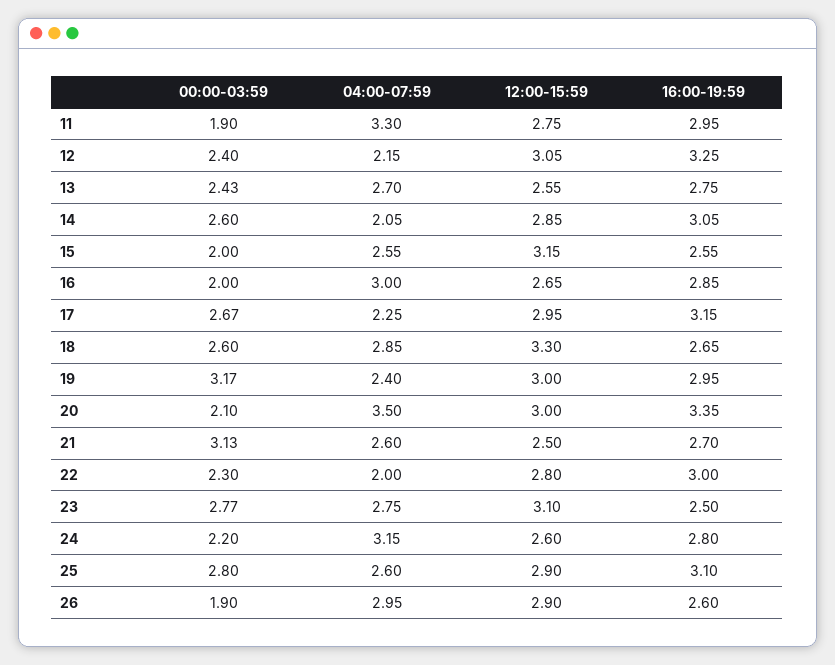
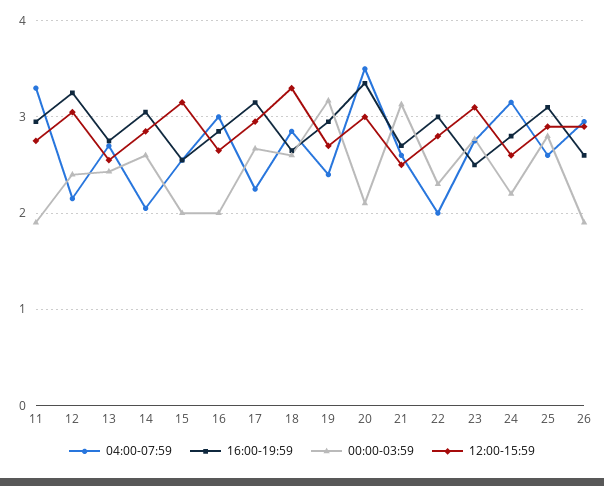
  {
    "00:00-03:59": {
      "11": 1.9,
      "12": 2.4,
      "13": 2.43,
      "14": 2.6,
      "15": 2,
      "16": 2,
      "17": 2.67,
      "18": 2.6,
      "19": 3.17,
      "20": 2.1,
      "21": 3.13,
      "22": 2.3,
      "23": 2.77,
      "24": 2.2,
      "25": 2.8,
      "26": 1.9
    },
    "04:00-07:59": {
      "11": 3.3,
      "12": 2.15,
      "13": 2.7,
      "14": 2.05,
      "15": 2.55,
      "16": 3,
      "17": 2.25,
      "18": 2.85,
      "19": 2.4,
      "20": 3.5,
      "21": 2.6,
      "22": 2,
      "23": 2.75,
      "24": 3.15,
      "25": 2.6,
      "26": 2.95
    },
    "12:00-15:59": {
      "11": 2.75,
      "12": 3.05,
      "13": 2.55,
      "14": 2.85,
      "15": 3.15,
      "16": 2.65,
      "17": 2.95,
      "18": 3.3,
-     "19": 3,
+     "19": 2.7,
      "20": 3,
      "21": 2.5,
      "22": 2.8,
      "23": 3.1,
      "24": 2.6,
      "25": 2.9,
      "26": 2.9
    },
    "16:00-19:59": {
      "11": 2.95,
      "12": 3.25,
      "13": 2.75,
      "14": 3.05,
      "15": 2.55,
      "16": 2.85,
      "17": 3.15,
      "18": 2.65,
      "19": 2.95,
      "20": 3.35,
      "21": 2.7,
      "22": 3,
      "23": 2.5,
      "24": 2.8,
      "25": 3.1,
      "26": 2.6
    }
  }

